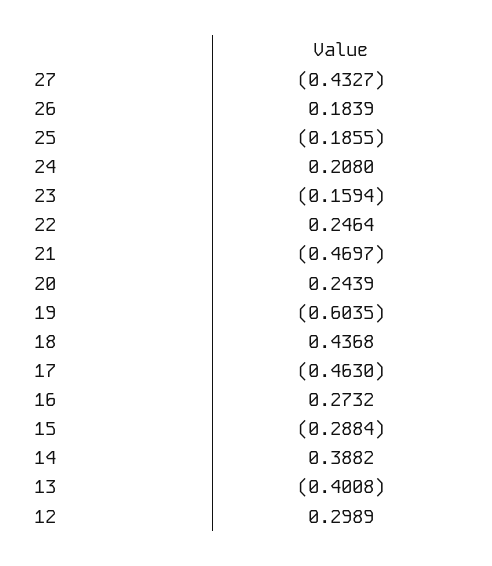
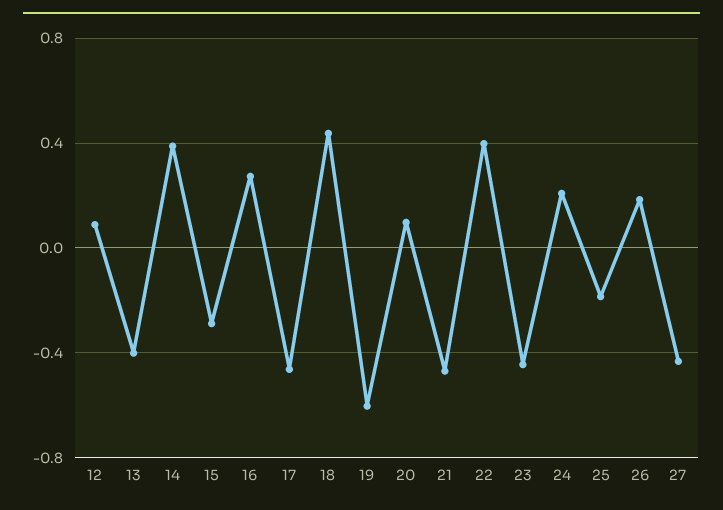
  {
    "27": -0.4327,
    "26": 0.1839,
    "25": -0.1855,
    "24": 0.208,
-   "23": -0.1594,
+   "23": -0.45,
-   "22": 0.2464,
+   "22": 0.4,
    "21": -0.4697,
-   "20": 0.2439,
+   "20": 0.1,
    "19": -0.6035,
    "18": 0.4368,
    "17": -0.463,
    "16": 0.2732,
    "15": -0.2884,
    "14": 0.3882,
    "13": -0.4008,
-   "12": 0.2989
+   "12": 0.1
  }

